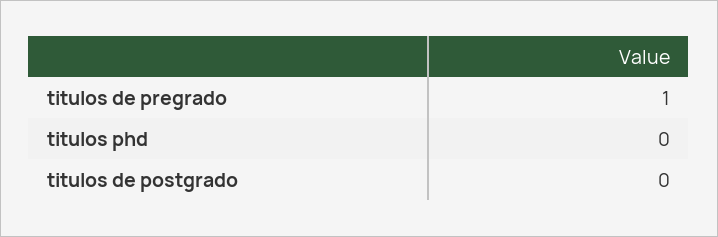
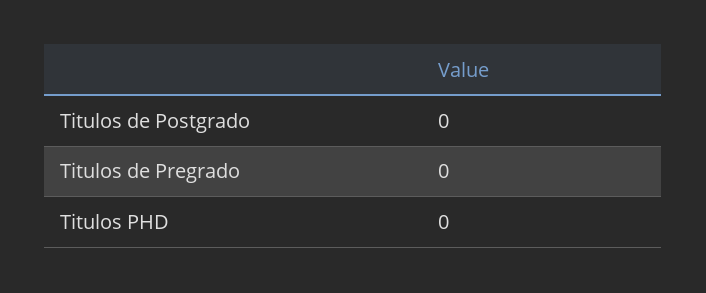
  {
-   "titulos de pregrado": 1,
+   "titulos de pregrado": 0,
    "titulos phd": 0,
    "titulos de postgrado": 0
  }

